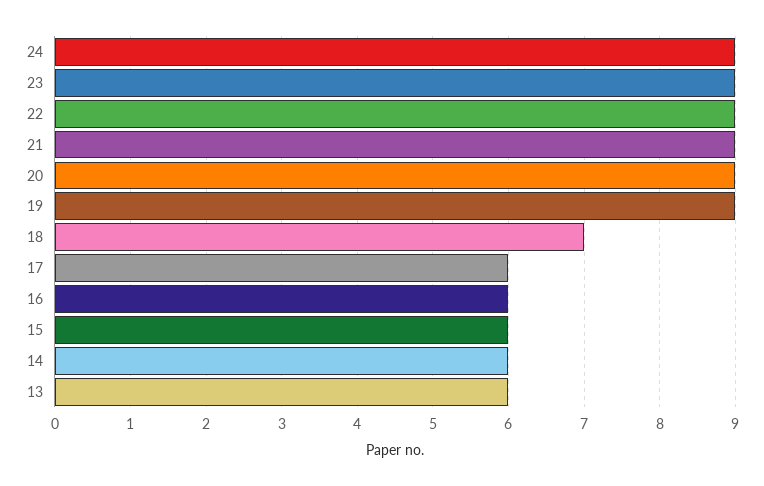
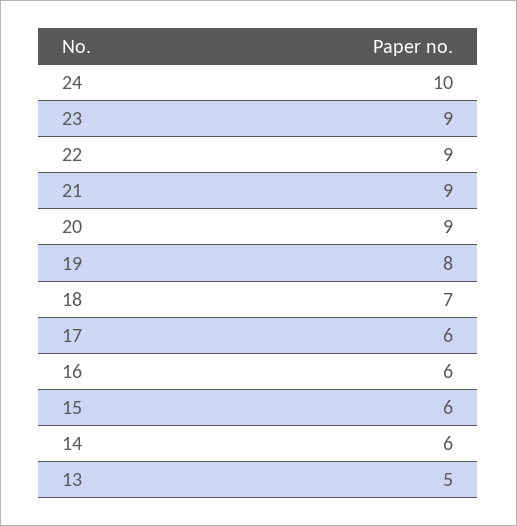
  {
-   "24": 9,
+   "24": 10,
    "23": 9,
    "22": 9,
    "21": 9,
    "20": 9,
-   "19": 9,
+   "19": 8,
    "18": 7,
    "17": 6,
    "16": 6,
    "15": 6,
    "14": 6,
-   "13": 6
+   "13": 5
  }

